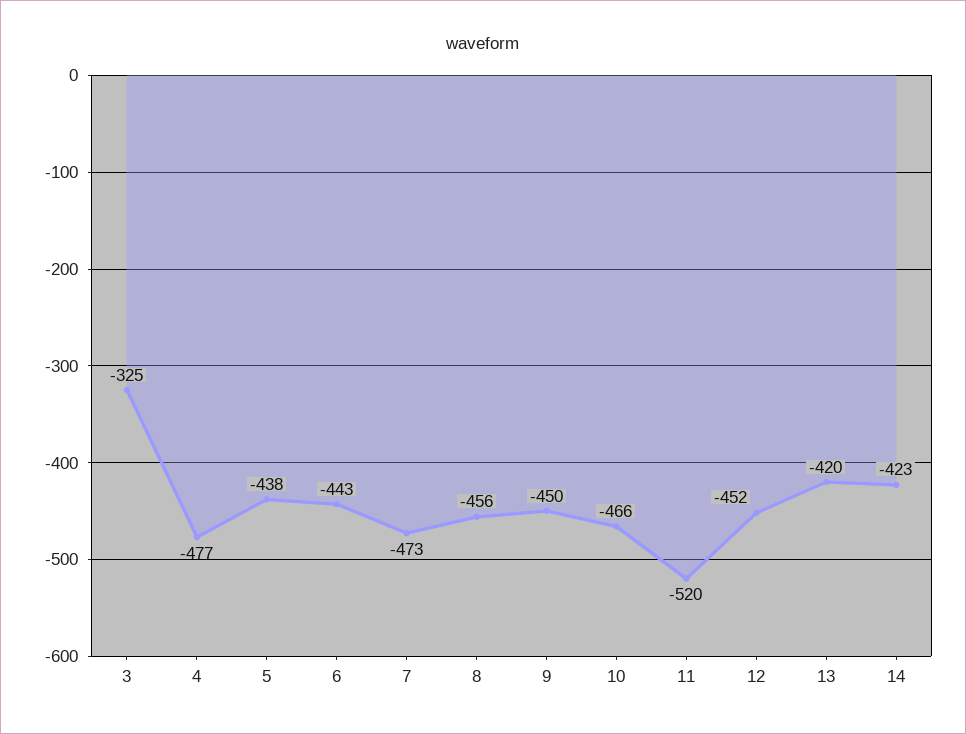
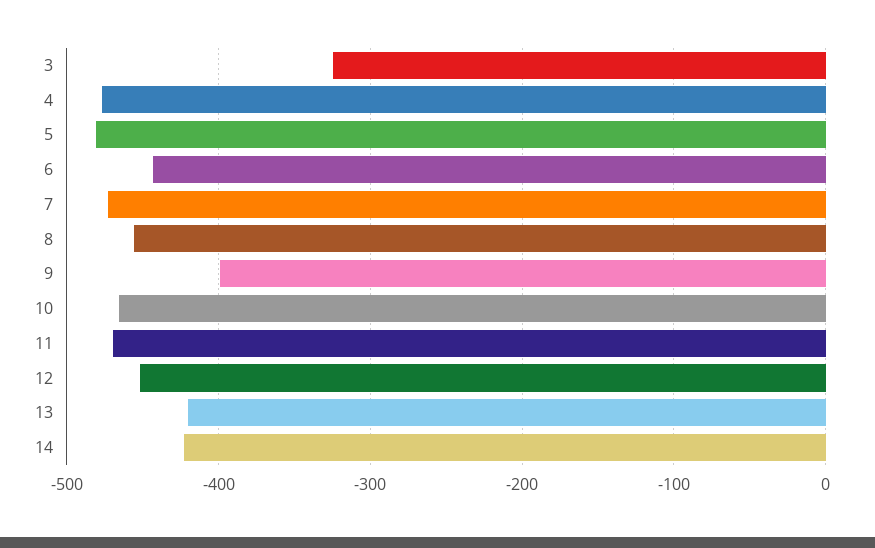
  {
    "3": -325,
    "4": -477,
-   "5": -438,
+   "5": -480,
    "6": -443,
    "7": -473,
    "8": -456,
-   "9": -450,
+   "9": -400,
    "10": -466,
-   "11": -520,
+   "11": -470,
    "12": -452,
    "13": -420,
    "14": -423
  }

